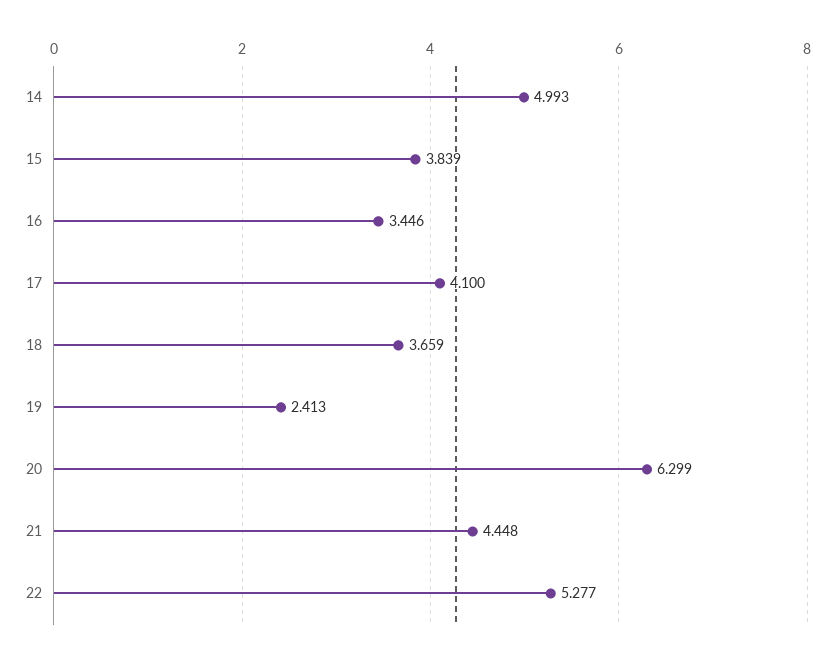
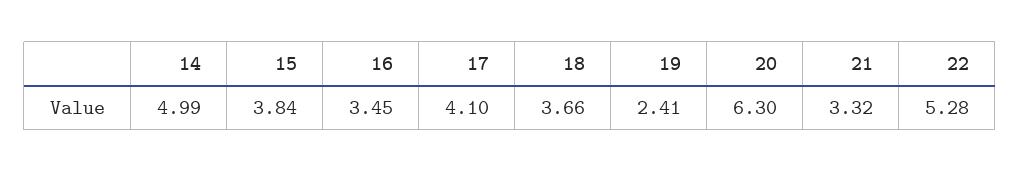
  {
    "14": 4.993,
    "15": 3.839,
    "16": 3.446,
    "17": 4.1,
    "18": 3.659,
    "19": 2.413,
    "20": 6.299,
-   "21": 4.448,
+   "21": 3.32,
    "22": 5.277
  }

